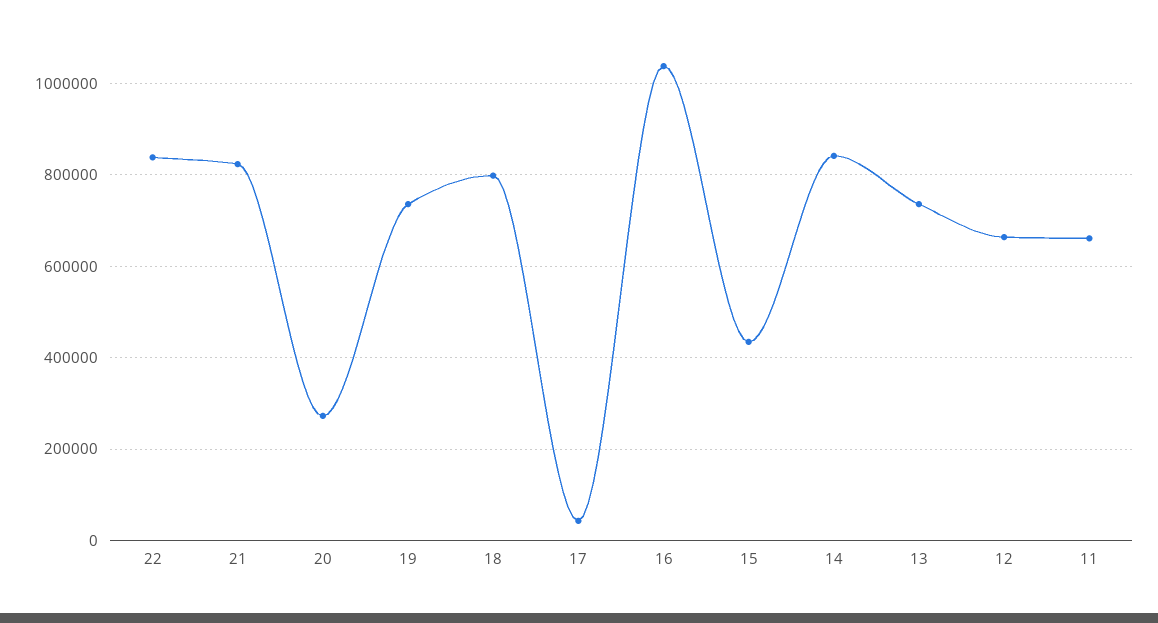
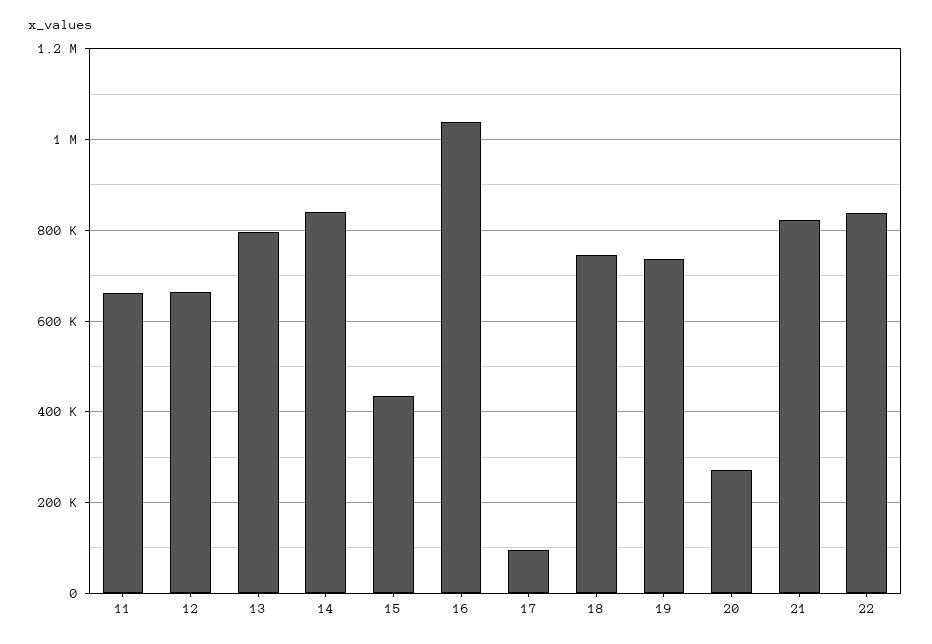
  {
    "22": 840000,
    "21": 820000,
    "20": 280000,
    "19": 740000,
-   "18": 800000,
+   "18": 740000,
-   "17": 40000,
+   "17": 100000,
    "16": 1040000,
    "15": 440000,
    "14": 840000,
-   "13": 740000,
+   "13": 800000,
    "12": 660000,
    "11": 660000
  }

